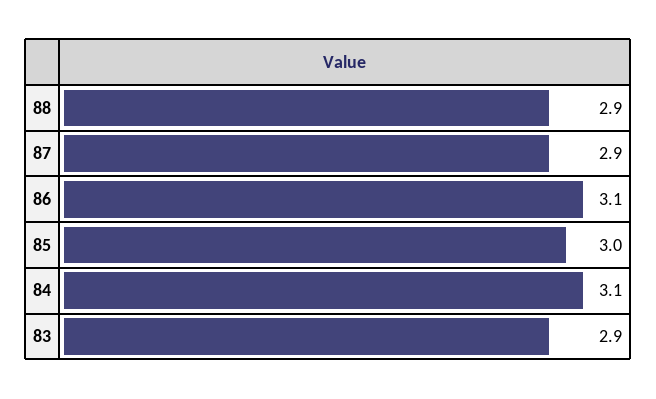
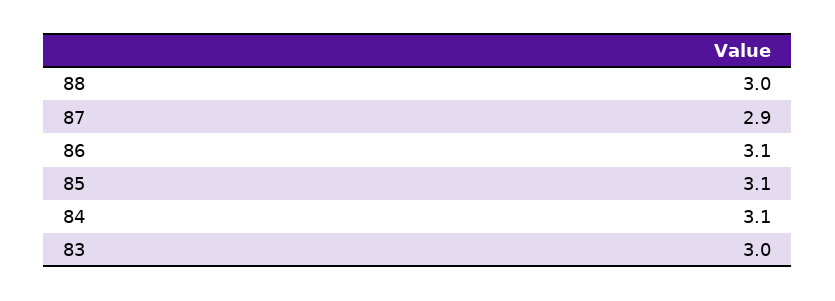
  {
-   "88": 2.9,
+   "88": 3,
    "87": 2.9,
    "86": 3.1,
-   "85": 3,
+   "85": 3.1,
    "84": 3.1,
-   "83": 2.9
+   "83": 3
  }

